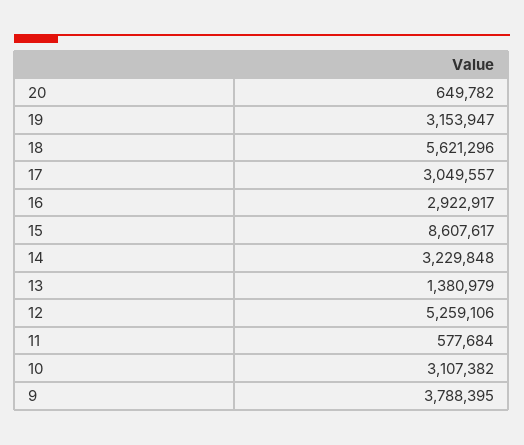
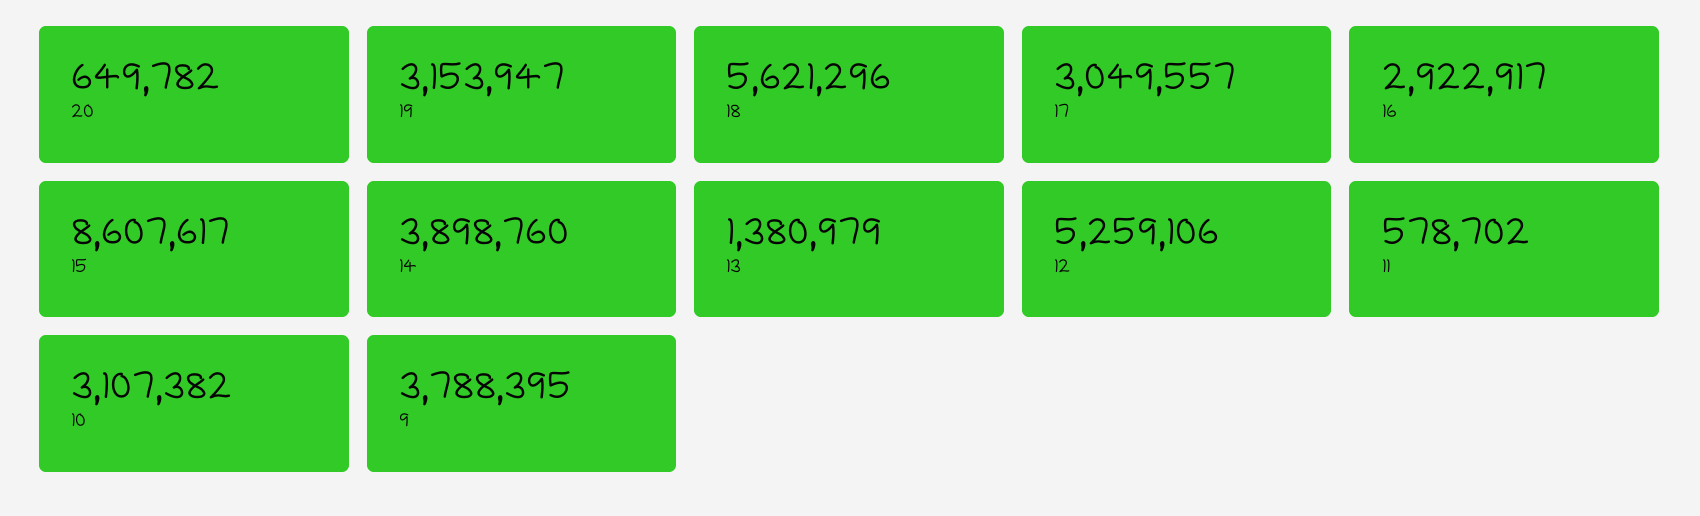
  {
    "20": 649782,
    "19": 3153947,
    "18": 5621296,
    "17": 3049557,
    "16": 2922917,
    "15": 8607617,
-   "14": 3229848,
+   "14": 3898760,
    "13": 1380979,
    "12": 5259106,
-   "11": 577684,
+   "11": 578702,
    "10": 3107382,
    "9": 3788395
  }

